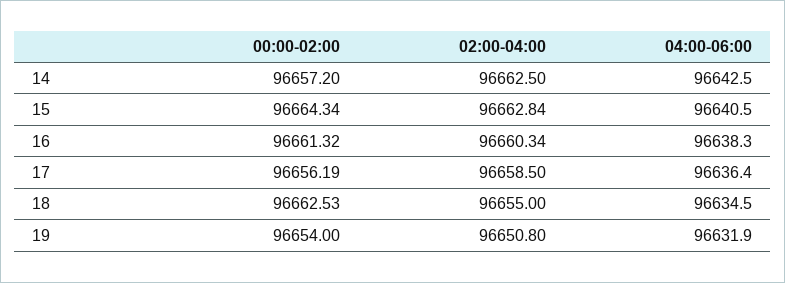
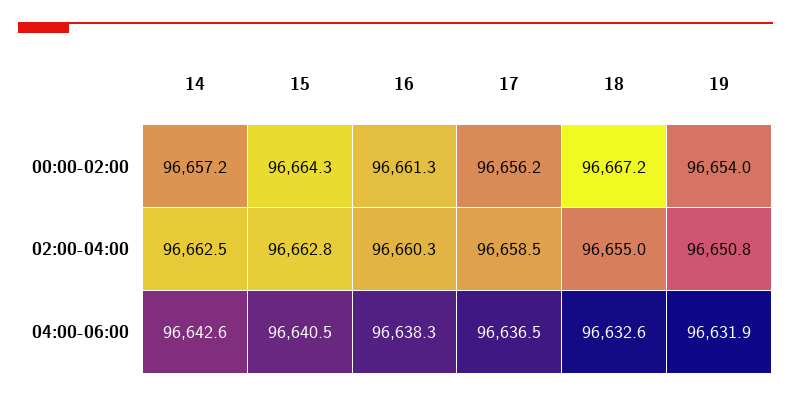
  {
    "00:00-02:00": {
      "14": 96657.2,
      "15": 96664.34,
      "16": 96661.32,
      "17": 96656.19,
-     "18": 96662.53,
+     "18": 96667.2,
      "19": 96654
    },
    "02:00-04:00": {
      "14": 96662.5,
      "15": 96662.84,
      "16": 96660.34,
      "17": 96658.5,
      "18": 96655,
      "19": 96650.8
    },
    "04:00-06:00": {
-     "14": 96642.5,
+     "14": 96642.6,
      "15": 96640.5,
      "16": 96638.3,
-     "17": 96636.4,
+     "17": 96636.5,
-     "18": 96634.5,
+     "18": 96632.6,
      "19": 96631.9
    }
  }

